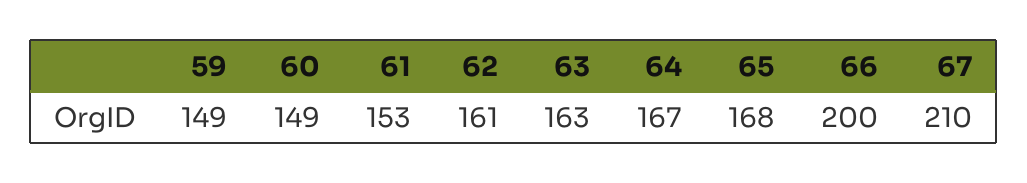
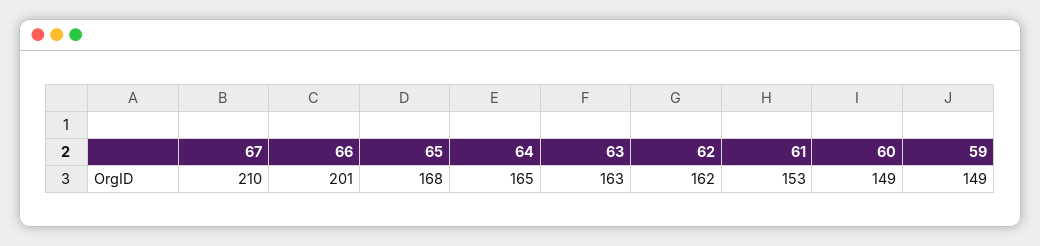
  {
    "59": 149,
    "60": 149,
    "61": 153,
-   "62": 161,
+   "62": 162,
    "63": 163,
-   "64": 167,
+   "64": 165,
    "65": 168,
-   "66": 200,
+   "66": 201,
    "67": 210
  }

